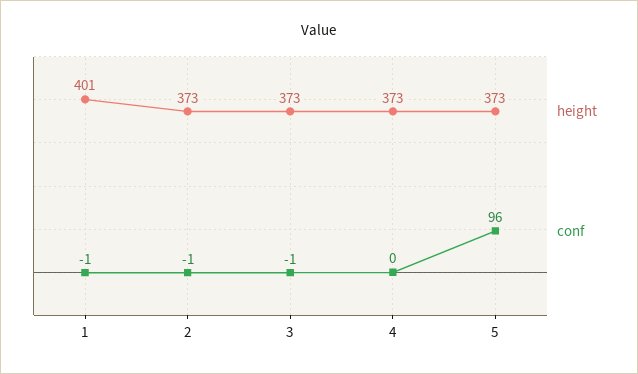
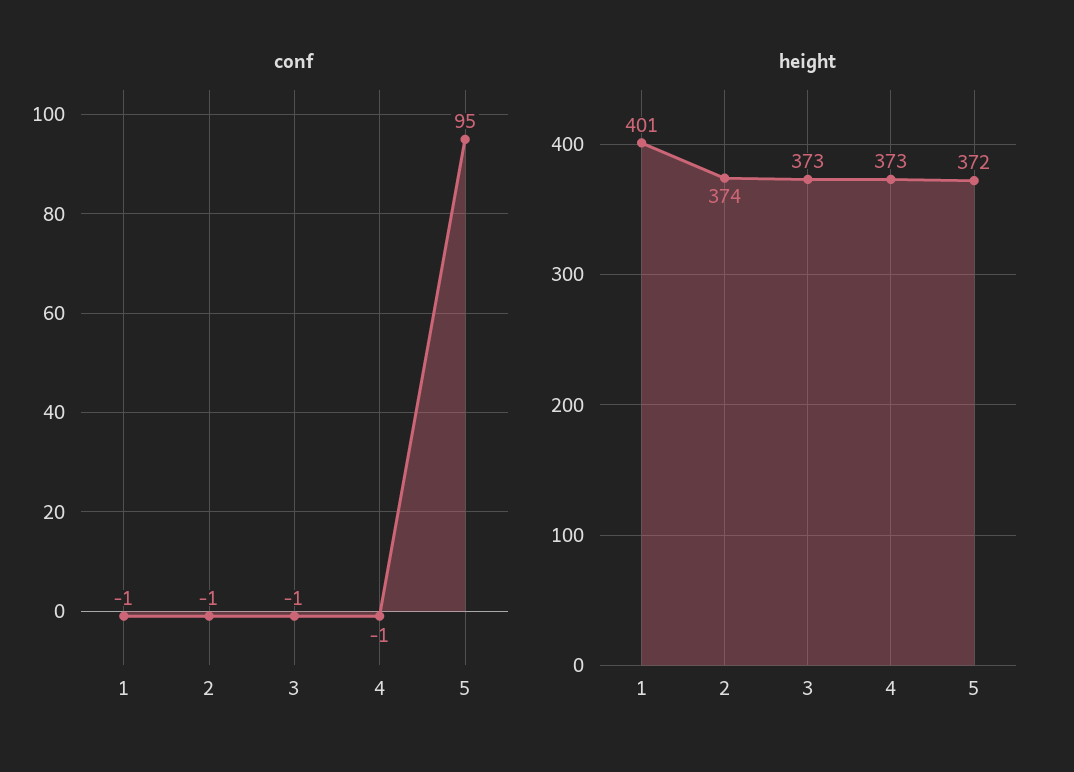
  {
    "height": {
      "1": 401,
-     "2": 373,
+     "2": 374,
      "3": 373,
      "4": 373,
-     "5": 373
+     "5": 372
    },
    "conf": {
      "1": -1,
      "2": -1,
      "3": -1,
-     "4": 0,
+     "4": -1,
-     "5": 96
+     "5": 95
    }
  }

